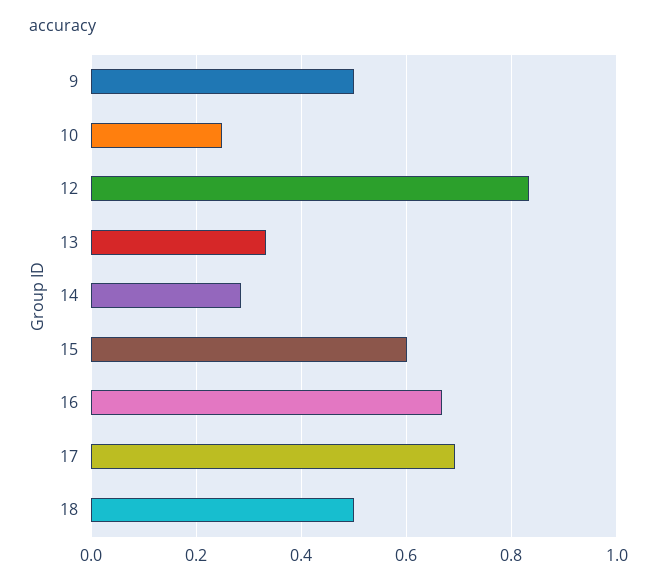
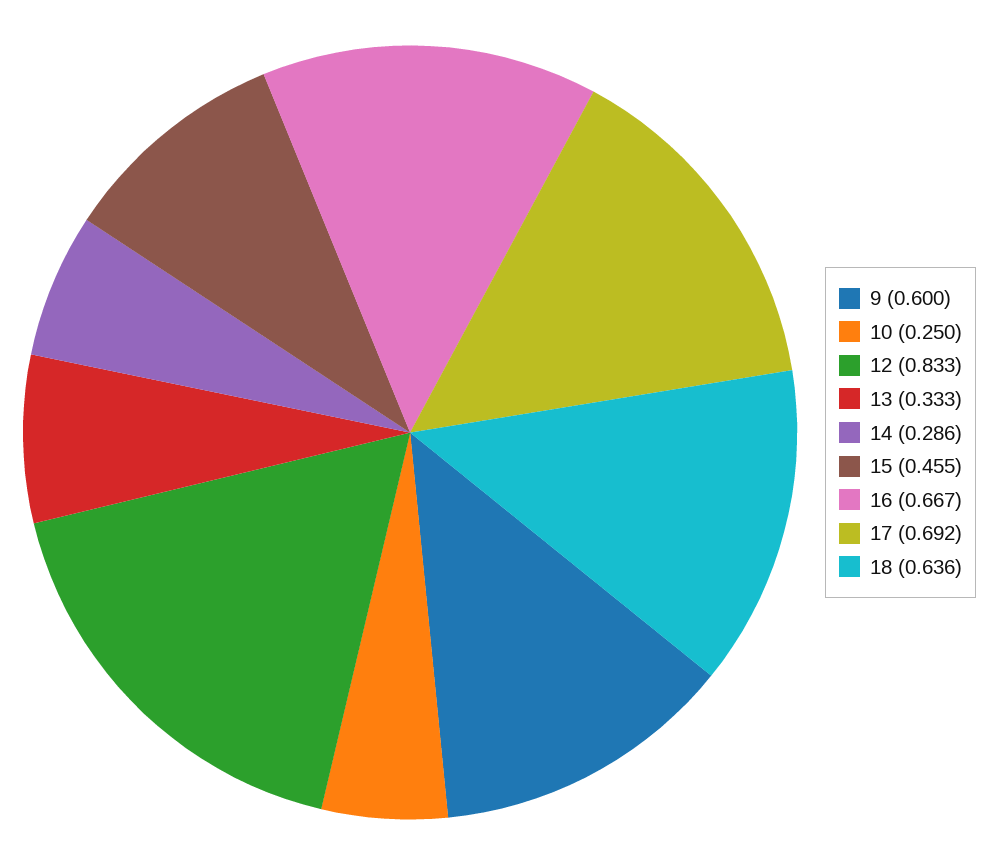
  {
-   "9": 0.5,
+   "9": 0.6,
    "10": 0.25,
    "12": 0.833,
    "13": 0.333,
    "14": 0.286,
-   "15": 0.6,
+   "15": 0.455,
    "16": 0.667,
    "17": 0.692,
-   "18": 0.5
+   "18": 0.636
  }

